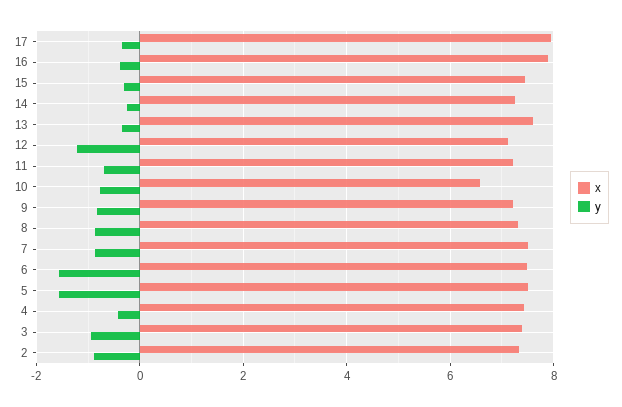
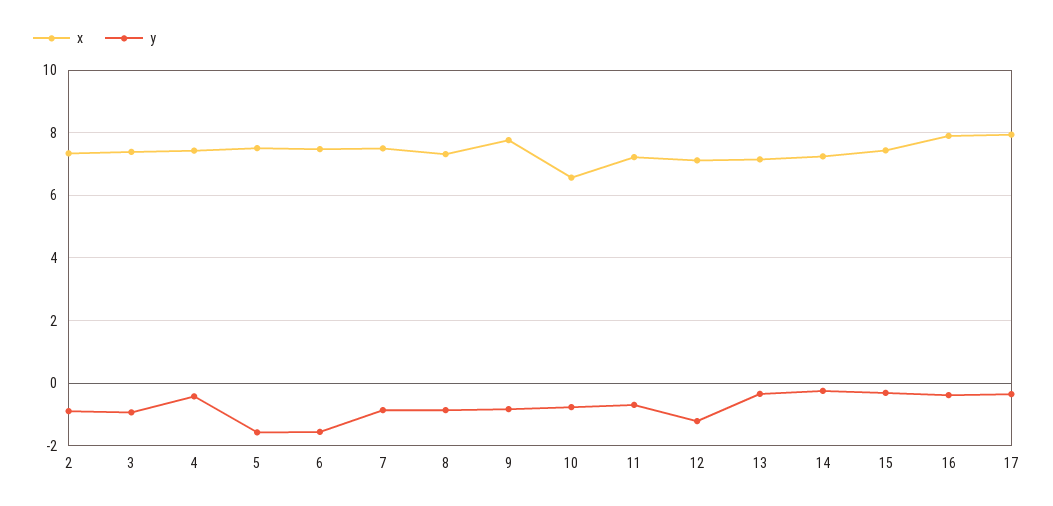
  {
    "x": {
      "17": 8,
      "16": 8,
      "15": 7.4,
      "14": 7.2,
-     "13": 7.6,
+     "13": 7.2,
      "12": 7.2,
      "11": 7.2,
      "10": 6.6,
-     "9": 7.2,
+     "9": 7.8,
      "8": 7.4,
      "7": 7.6,
      "6": 7.4,
      "5": 7.6,
      "4": 7.4,
      "3": 7.4,
      "2": 7.4
    },
    "y": {
      "17": -0.4,
      "16": -0.4,
      "15": -0.4,
      "14": -0.2,
      "13": -0.4,
      "12": -1.2,
      "11": -0.6,
      "10": -0.8,
      "9": -0.8,
      "8": -0.8,
      "7": -0.8,
      "6": -1.6,
      "5": -1.6,
      "4": -0.4,
      "3": -1,
      "2": -0.8
    }
  }

